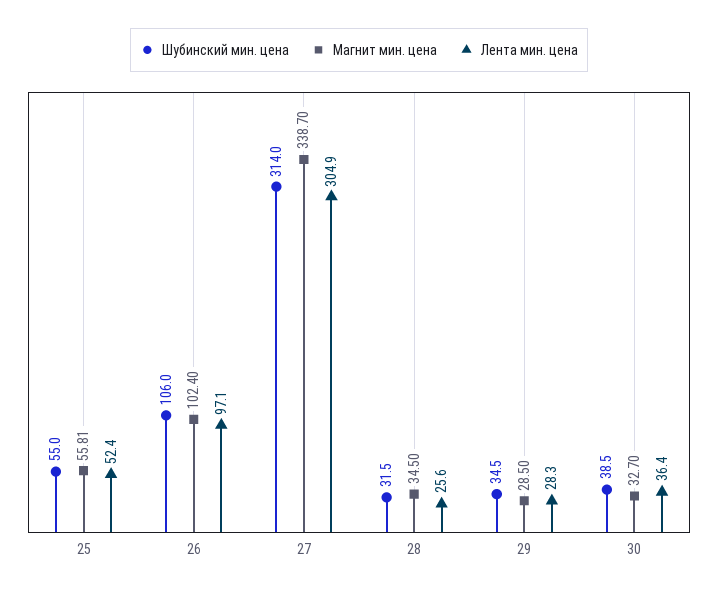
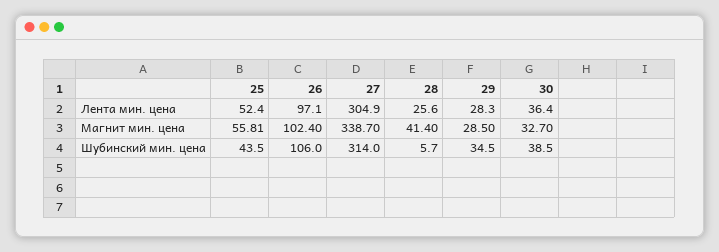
  {
    "Шубинский мин. цена": {
-     "25": 55,
+     "25": 43.5,
      "26": 106,
      "27": 314,
-     "28": 31.5,
+     "28": 5.7,
      "29": 34.5,
      "30": 38.5
    },
    "Магнит мин. цена": {
      "25": 55.81,
      "26": 102.4,
      "27": 338.7,
-     "28": 34.5,
+     "28": 41.4,
      "29": 28.5,
      "30": 32.7
    },
    "Лента мин. цена": {
      "25": 52.4,
      "26": 97.1,
      "27": 304.9,
      "28": 25.6,
      "29": 28.3,
      "30": 36.4
    }
  }

